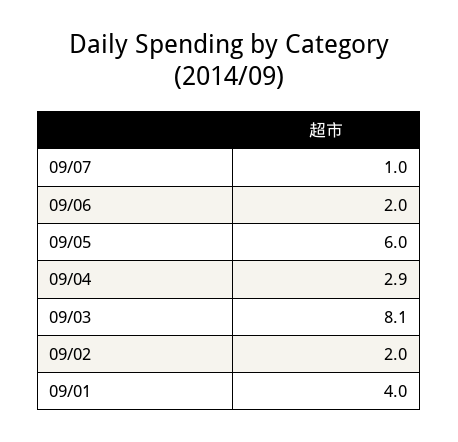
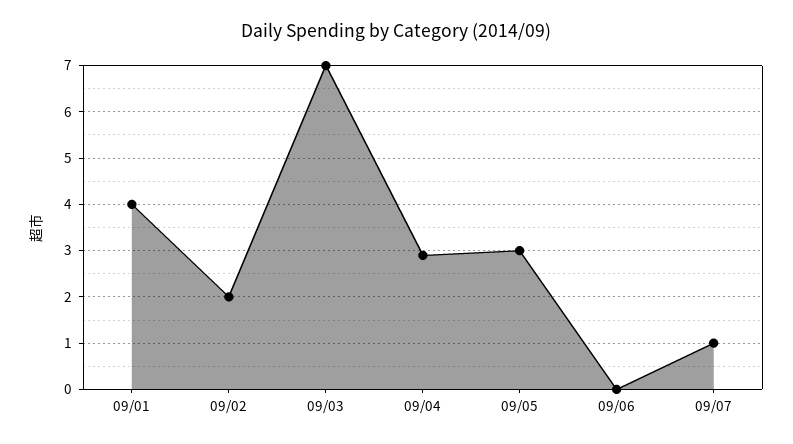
  {
    "09/07": 1,
-   "09/06": 2,
+   "09/06": 0,
-   "09/05": 6,
+   "09/05": 3,
    "09/04": 2.9,
-   "09/03": 8.1,
+   "09/03": 7,
    "09/02": 2,
    "09/01": 4
  }

